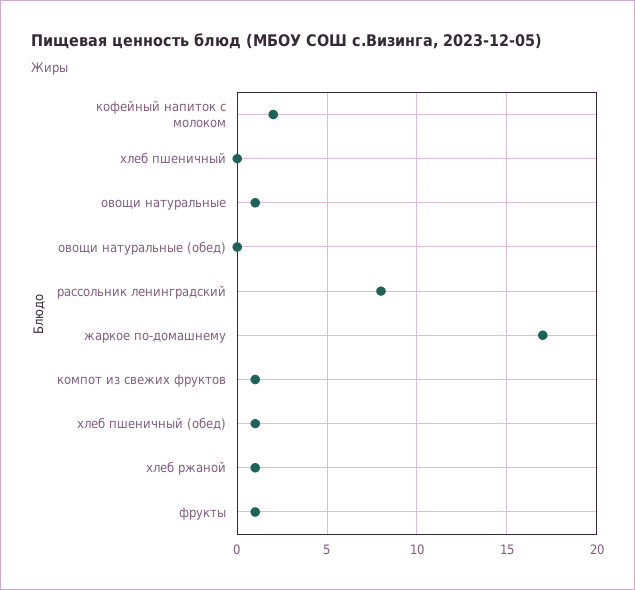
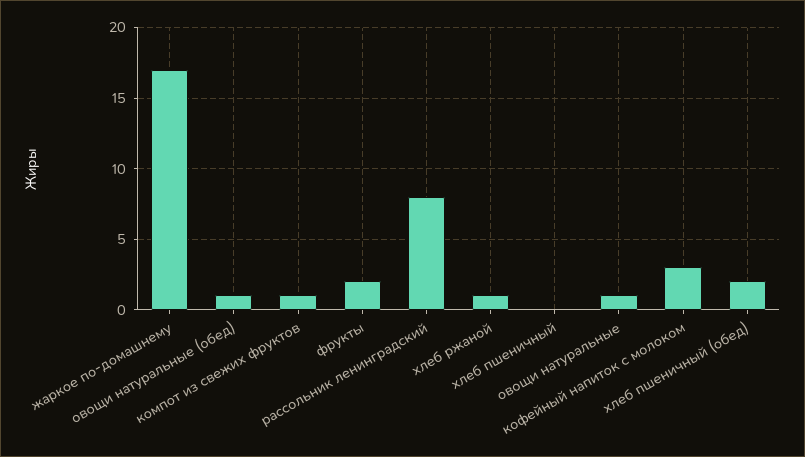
  {
-   "кофейный напиток с молоком": 2,
+   "кофейный напиток с молоком": 3,
    "хлеб пшеничный": 0,
    "овощи натуральные": 1,
-   "овощи натуральные (обед)": 0,
+   "овощи натуральные (обед)": 1,
    "рассольник ленинградский": 8,
    "жаркое по-домашнему": 17,
    "компот из свежих фруктов": 1,
-   "хлеб пшеничный (обед)": 1,
+   "хлеб пшеничный (обед)": 2,
    "хлеб ржаной": 1,
-   "фрукты": 1
+   "фрукты": 2
  }

